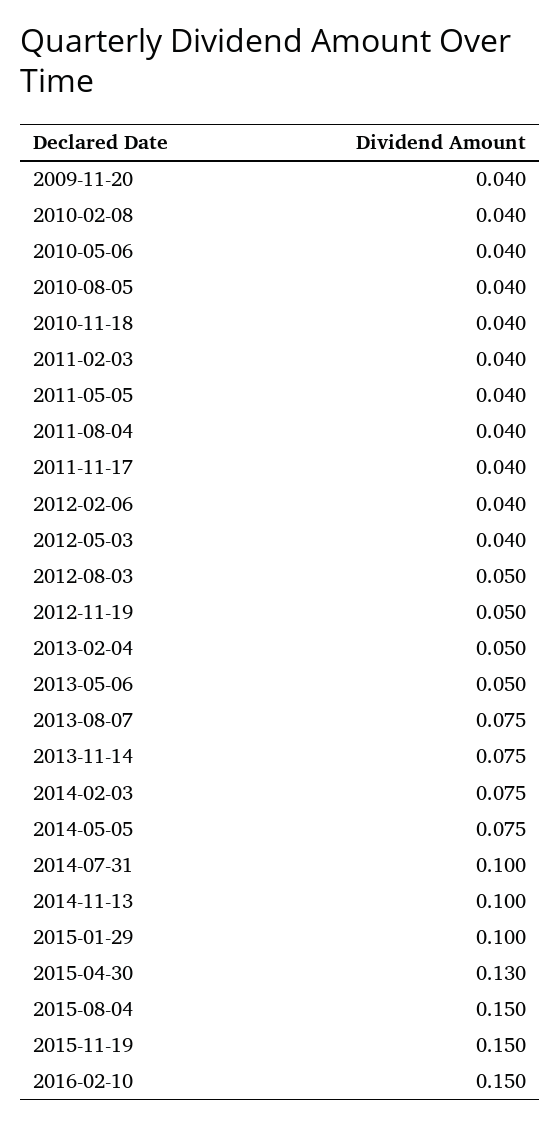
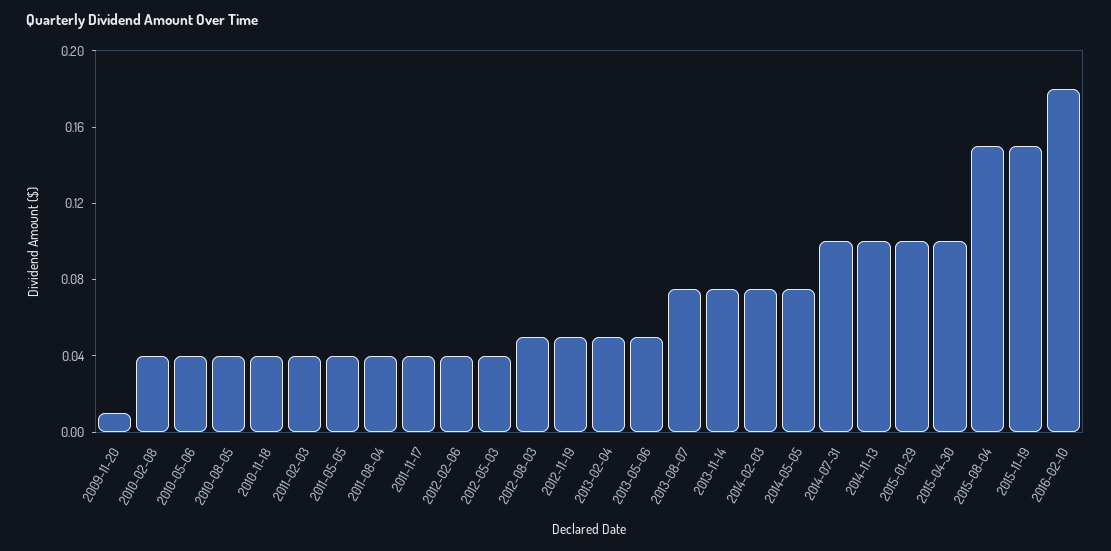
  {
-   "2009-11-20": 0.04,
+   "2009-11-20": 0.01,
    "2010-02-08": 0.04,
    "2010-05-06": 0.04,
    "2010-08-05": 0.04,
    "2010-11-18": 0.04,
    "2011-02-03": 0.04,
    "2011-05-05": 0.04,
    "2011-08-04": 0.04,
    "2011-11-17": 0.04,
    "2012-02-06": 0.04,
    "2012-05-03": 0.04,
    "2012-08-03": 0.05,
    "2012-11-19": 0.05,
    "2013-02-04": 0.05,
    "2013-05-06": 0.05,
    "2013-08-07": 0.075,
    "2013-11-14": 0.075,
    "2014-02-03": 0.075,
    "2014-05-05": 0.075,
    "2014-07-31": 0.1,
    "2014-11-13": 0.1,
    "2015-01-29": 0.1,
-   "2015-04-30": 0.13,
+   "2015-04-30": 0.1,
    "2015-08-04": 0.15,
    "2015-11-19": 0.15,
-   "2016-02-10": 0.15
+   "2016-02-10": 0.18
  }

